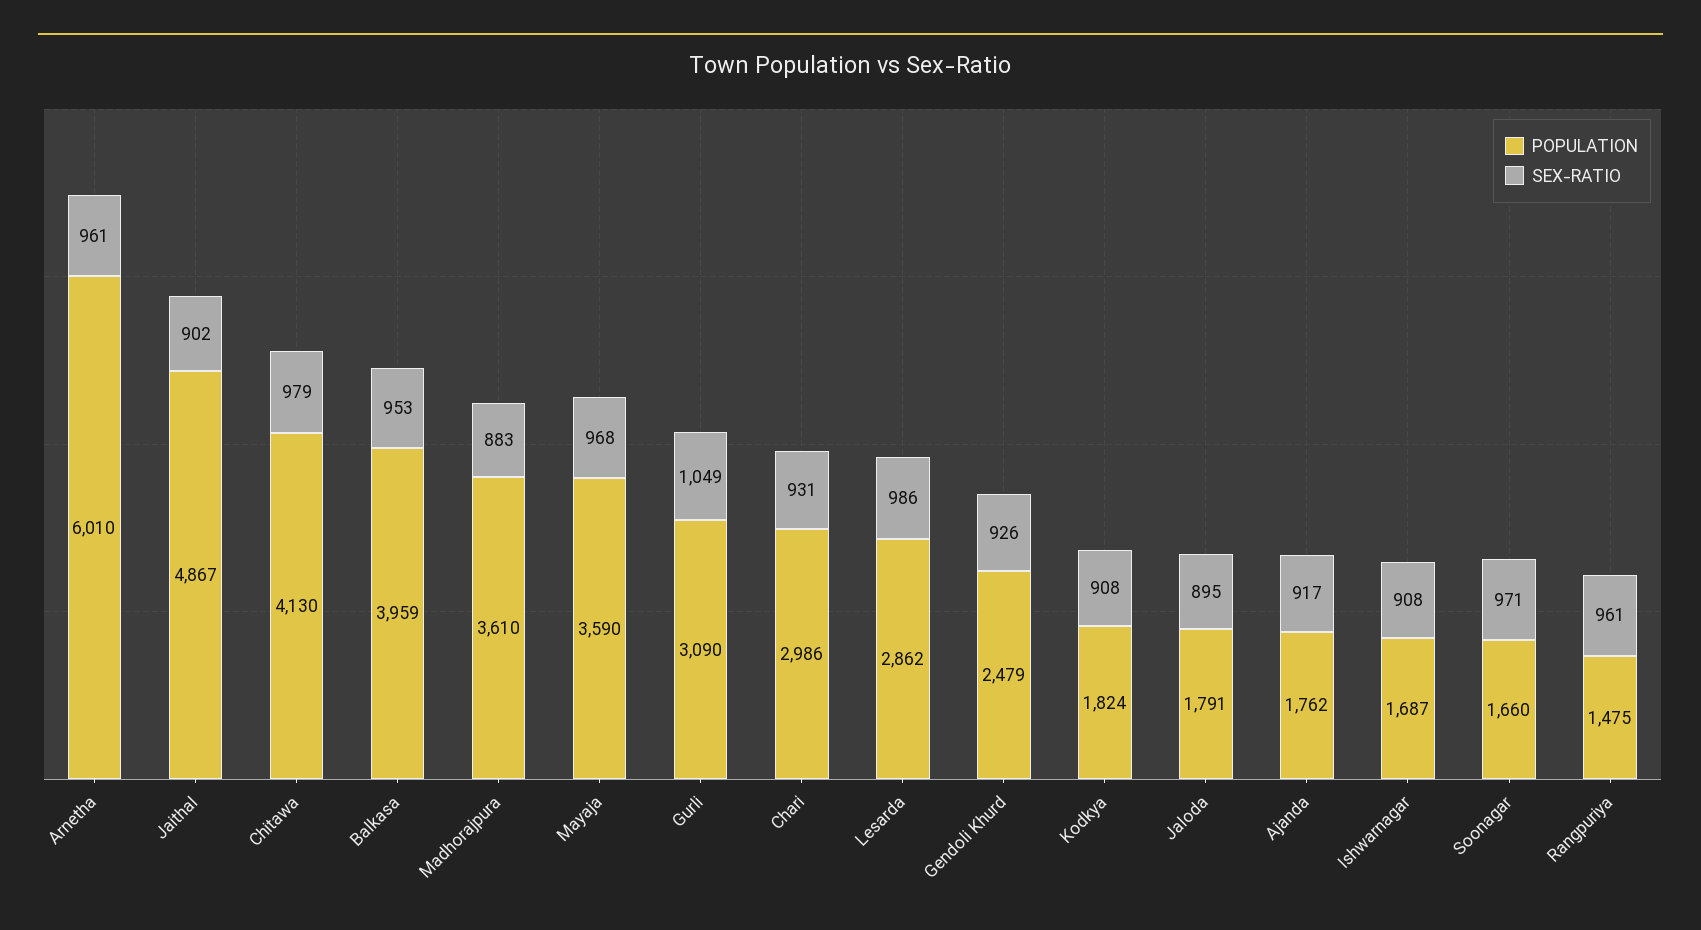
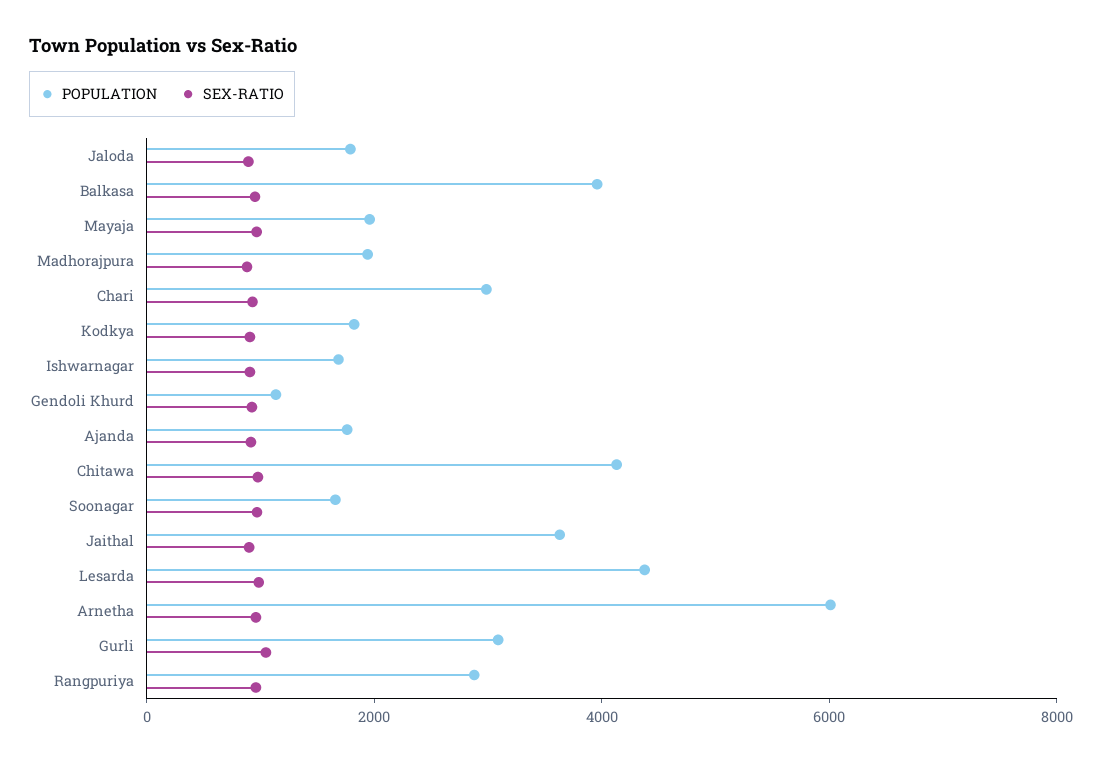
  {
    "POPULATION": {
      "Arnetha": 6010,
-     "Jaithal": 4867,
+     "Jaithal": 3500,
      "Chitawa": 4130,
      "Balkasa": 3959,
-     "Madhorajpura": 3610,
+     "Madhorajpura": 2000,
-     "Mayaja": 3590,
+     "Mayaja": 2000,
      "Gurli": 3090,
      "Chari": 2986,
-     "Lesarda": 2862,
+     "Lesarda": 4500,
-     "Gendoli Khurd": 2479,
+     "Gendoli Khurd": 1000,
      "Kodkya": 1824,
      "Jaloda": 1791,
      "Ajanda": 1762,
      "Ishwarnagar": 1687,
      "Soonagar": 1660,
-     "Rangpuriya": 1475
+     "Rangpuriya": 3000
    },
    "SEX-RATIO": {
      "Arnetha": 961,
      "Jaithal": 902,
      "Chitawa": 979,
      "Balkasa": 953,
      "Madhorajpura": 883,
      "Mayaja": 968,
      "Gurli": 1049,
      "Chari": 931,
      "Lesarda": 986,
      "Gendoli Khurd": 926,
      "Kodkya": 908,
      "Jaloda": 895,
      "Ajanda": 917,
      "Ishwarnagar": 908,
      "Soonagar": 971,
      "Rangpuriya": 961
    }
  }

